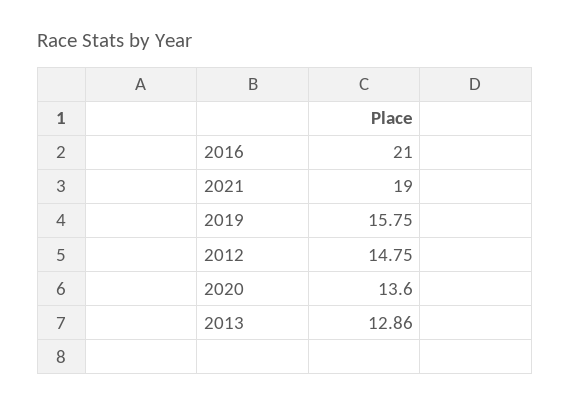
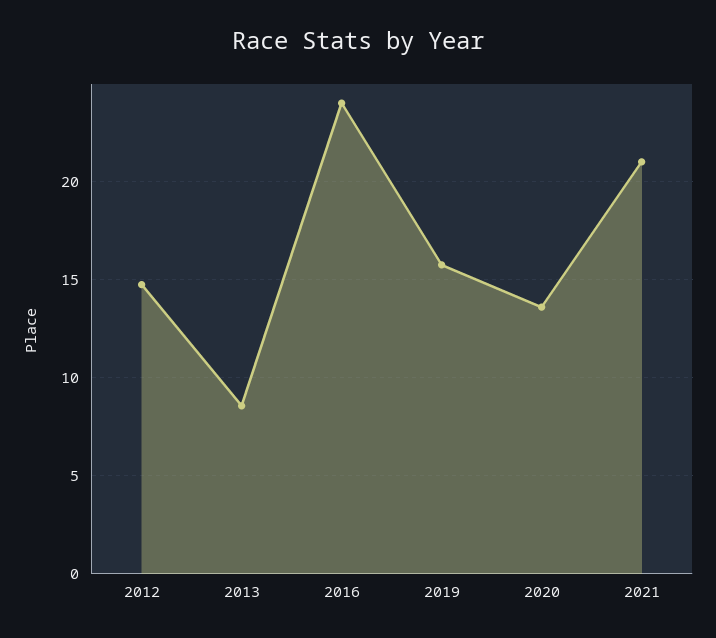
  {
-   "2016": 21,
+   "2016": 24,
-   "2021": 19,
+   "2021": 21,
    "2019": 15.75,
    "2012": 14.75,
    "2020": 13.6,
-   "2013": 12.86
+   "2013": 8.5
  }

